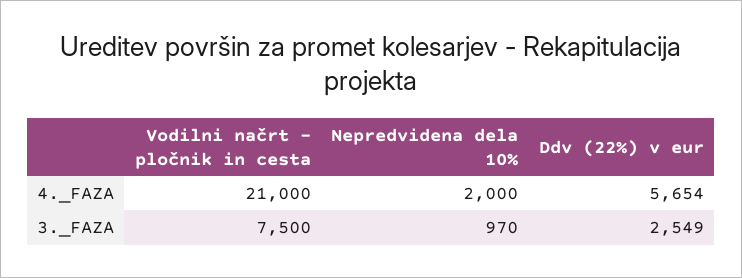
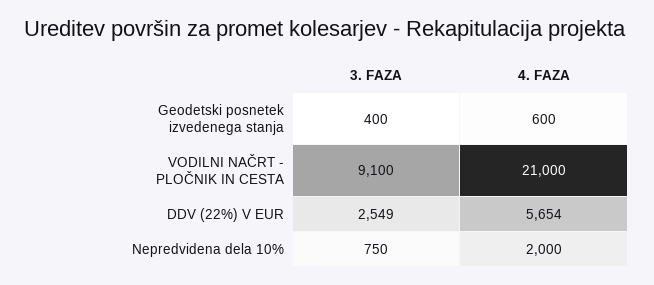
  {
    "Vodilni načrt - pločnik in cesta": {
      "4._FAZA": 21000,
-     "3._FAZA": 7500
+     "3._FAZA": 9100
    },
    "Nepredvidena dela 10%": {
      "4._FAZA": 2000,
-     "3._FAZA": 970
+     "3._FAZA": 750
    },
    "Ddv (22%) v eur": {
      "4._FAZA": 5654,
      "3._FAZA": 2549
-   }
+   },
+   "Geodetski posnetek izvedenega stanja": {
+     "3._FAZA": 400,
+     "4._FAZA": 600
+   }
  }

